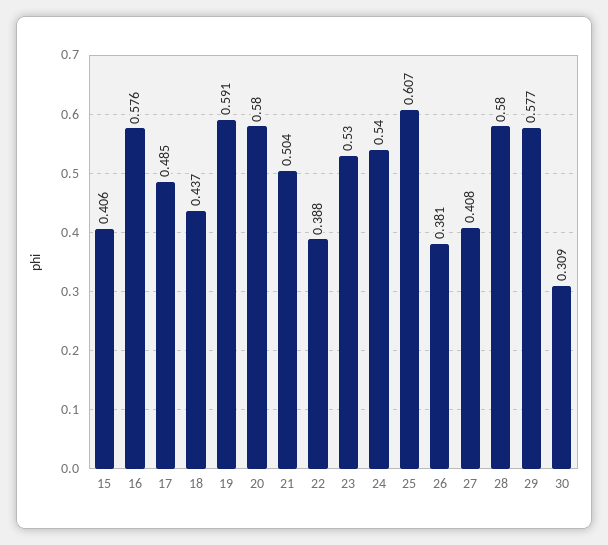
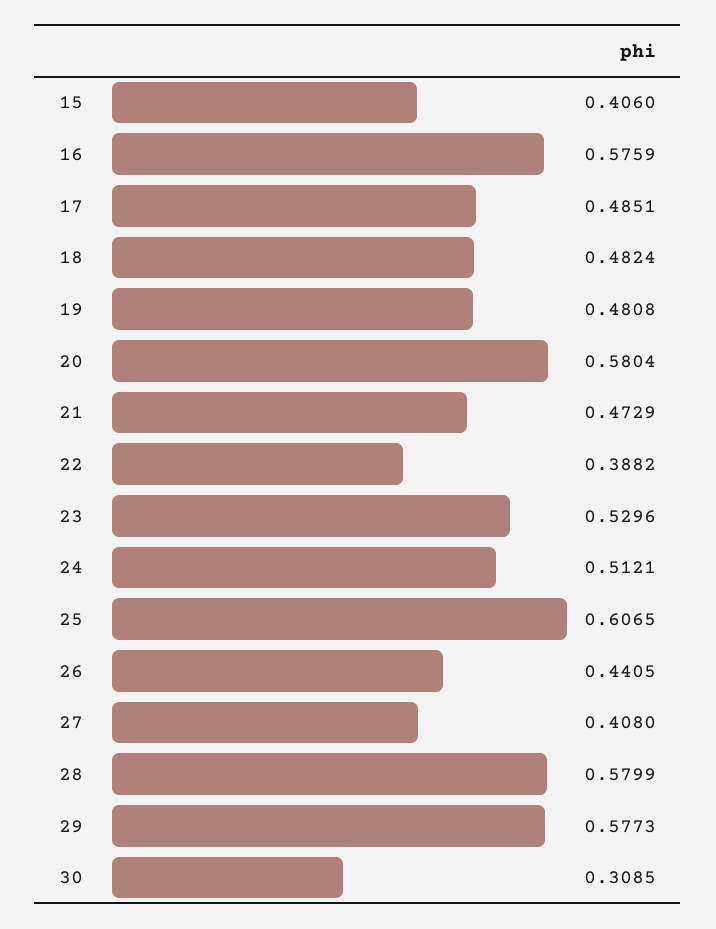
  {
    "15": 0.406,
    "16": 0.5759,
    "17": 0.4851,
-   "18": 0.437,
+   "18": 0.4824,
-   "19": 0.591,
+   "19": 0.4808,
    "20": 0.5804,
-   "21": 0.504,
+   "21": 0.4729,
    "22": 0.3882,
    "23": 0.5296,
-   "24": 0.54,
+   "24": 0.5121,
    "25": 0.6065,
-   "26": 0.381,
+   "26": 0.4405,
    "27": 0.408,
    "28": 0.5799,
    "29": 0.5773,
    "30": 0.3085
  }

